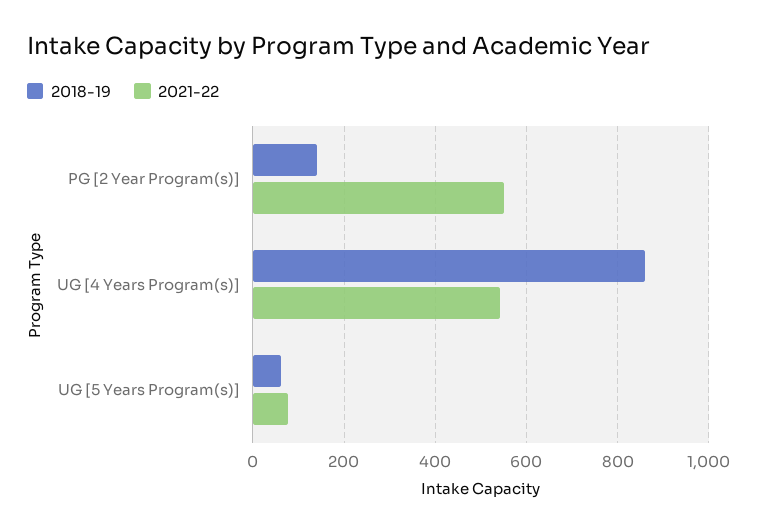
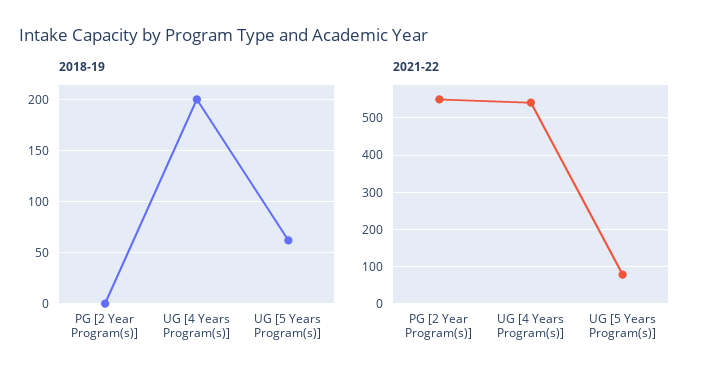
  {
    "2018-19": {
-     "PG [2 Year Program(s)]": 140,
+     "PG [2 Year Program(s)]": 0,
-     "UG [4 Years Program(s)]": 860,
+     "UG [4 Years Program(s)]": 200,
      "UG [5 Years Program(s)]": 60
    },
    "2021-22": {
      "PG [2 Year Program(s)]": 560,
      "UG [4 Years Program(s)]": 540,
      "UG [5 Years Program(s)]": 80
    }
  }

